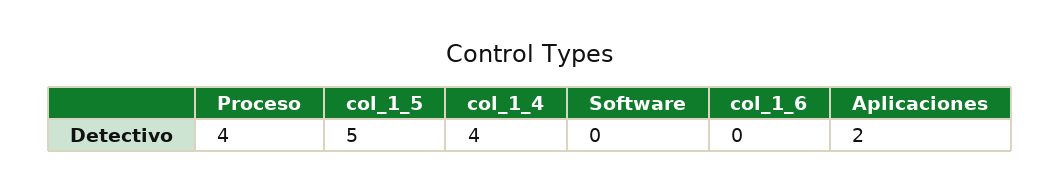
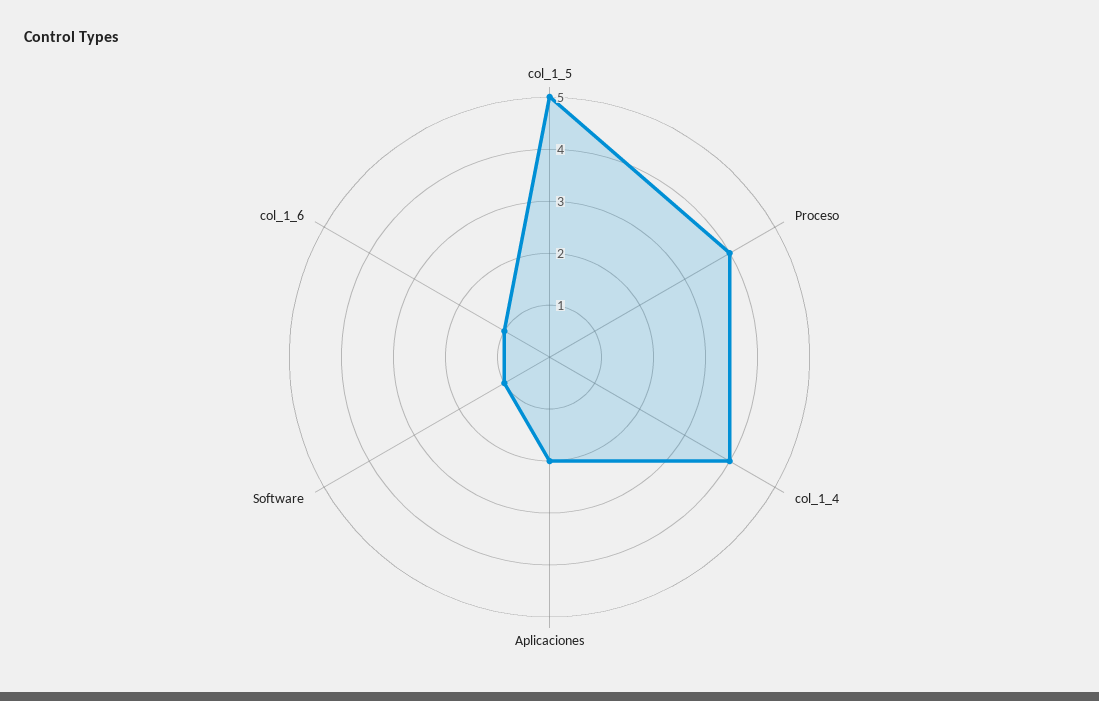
  {
    "Proceso": 4,
    "col_1_5": 5,
    "col_1_4": 4,
-   "Software": 0,
+   "Software": 1,
-   "col_1_6": 0,
+   "col_1_6": 1,
    "Aplicaciones": 2
  }

